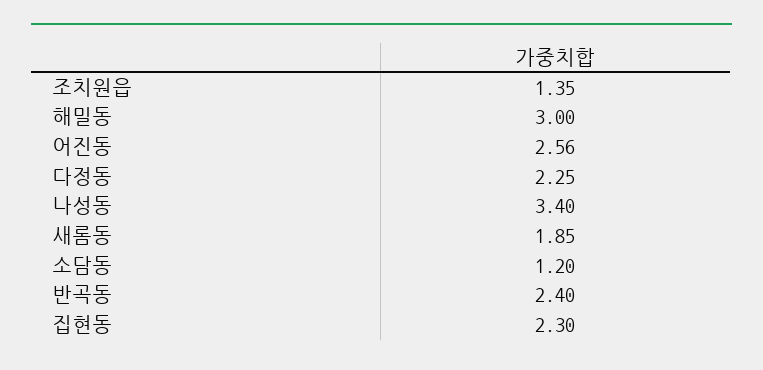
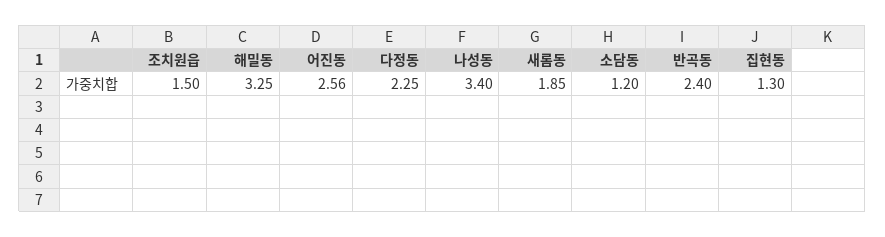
  {
-   "조치원읍": 1.35,
+   "조치원읍": 1.5,
-   "해밀동": 3,
+   "해밀동": 3.25,
    "어진동": 2.56,
    "다정동": 2.25,
    "나성동": 3.4,
    "새롬동": 1.85,
    "소담동": 1.2,
    "반곡동": 2.4,
-   "집현동": 2.3
+   "집현동": 1.3
  }

